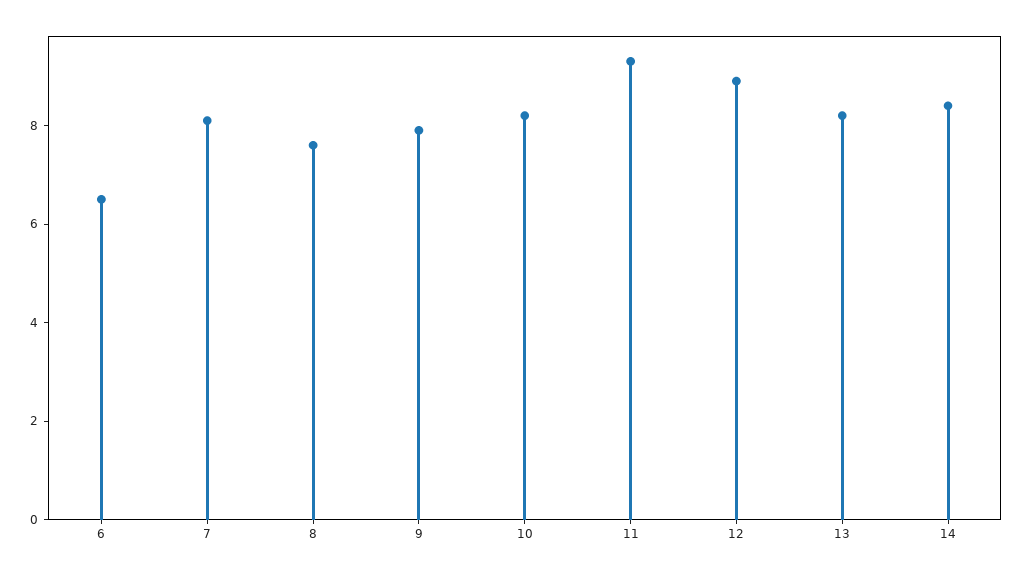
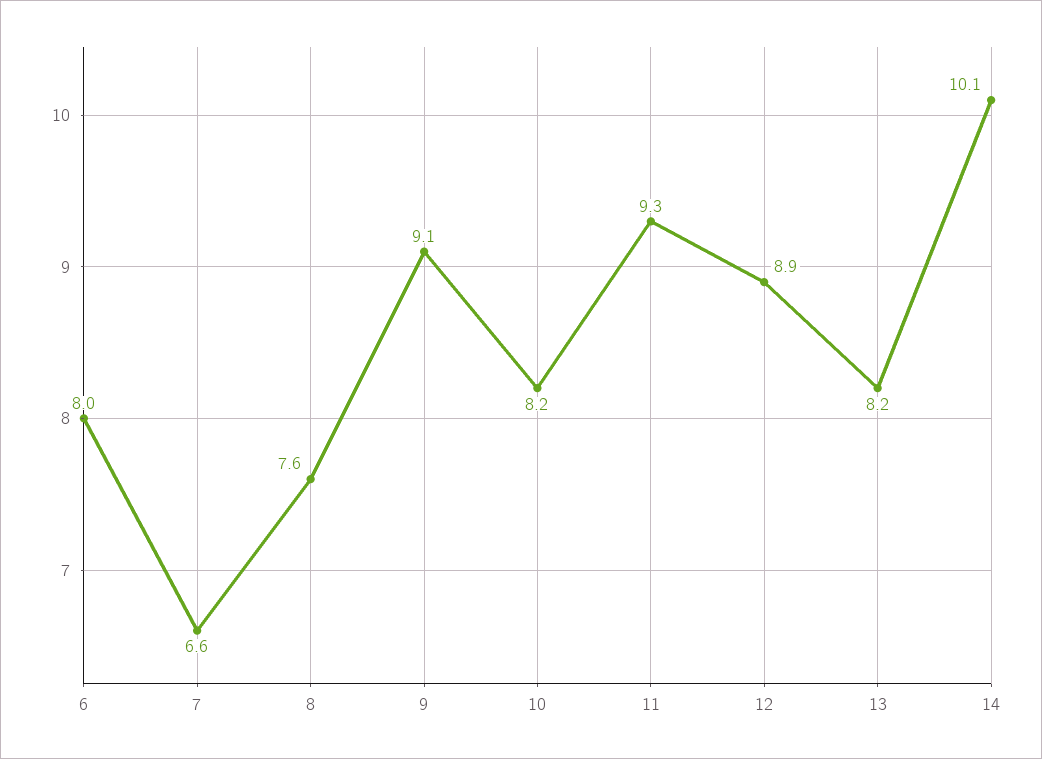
  {
-   "6": 6.5,
+   "6": 8,
-   "7": 8,
+   "7": 6.6,
    "8": 7.6,
-   "9": 8,
+   "9": 9.1,
    "10": 8.2,
    "11": 9.3,
    "12": 8.9,
    "13": 8.2,
-   "14": 8.5
+   "14": 10.1
  }

